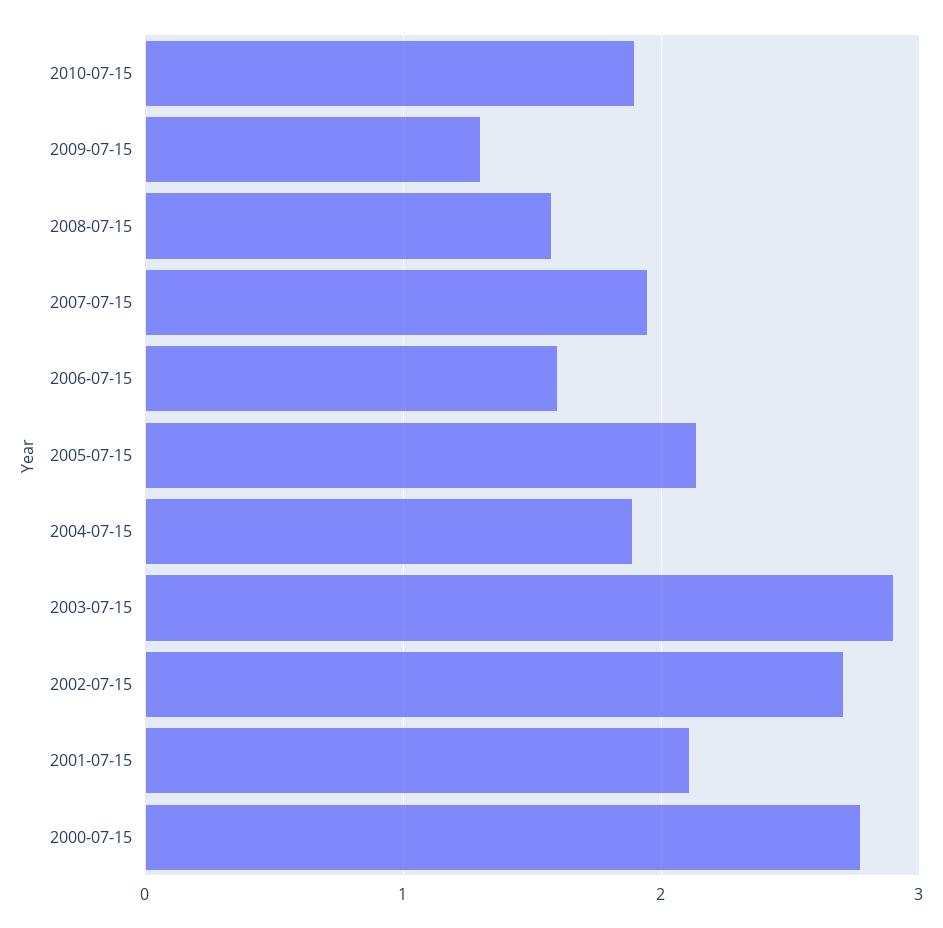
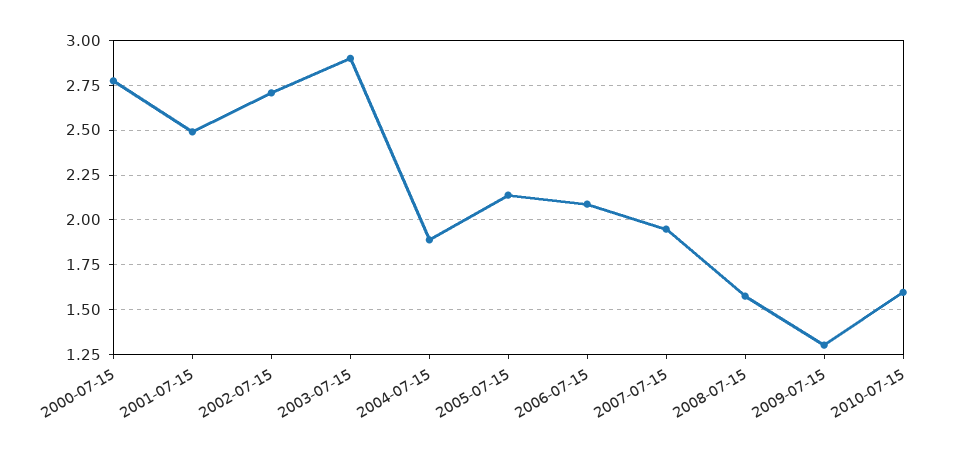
  {
-   "2010-07-15": 1.9,
+   "2010-07-15": 1.6,
    "2009-07-15": 1.3,
    "2008-07-15": 1.6,
    "2007-07-15": 1.95,
-   "2006-07-15": 1.6,
+   "2006-07-15": 2.1,
    "2005-07-15": 2.15,
    "2004-07-15": 1.9,
    "2003-07-15": 2.9,
    "2002-07-15": 2.7,
-   "2001-07-15": 2.1,
+   "2001-07-15": 2.5,
    "2000-07-15": 2.8
  }

